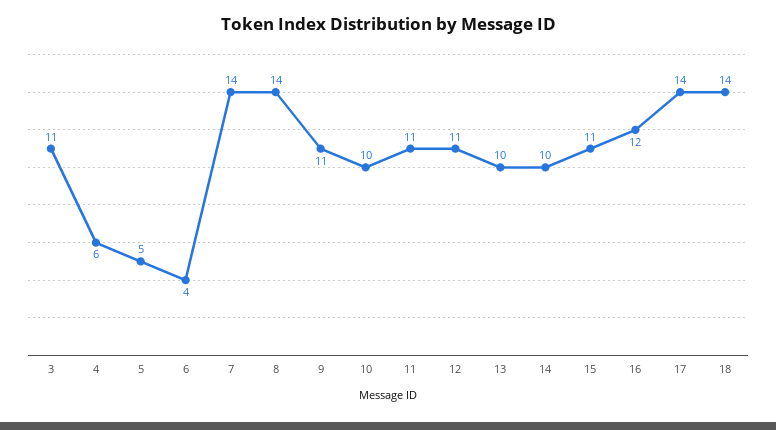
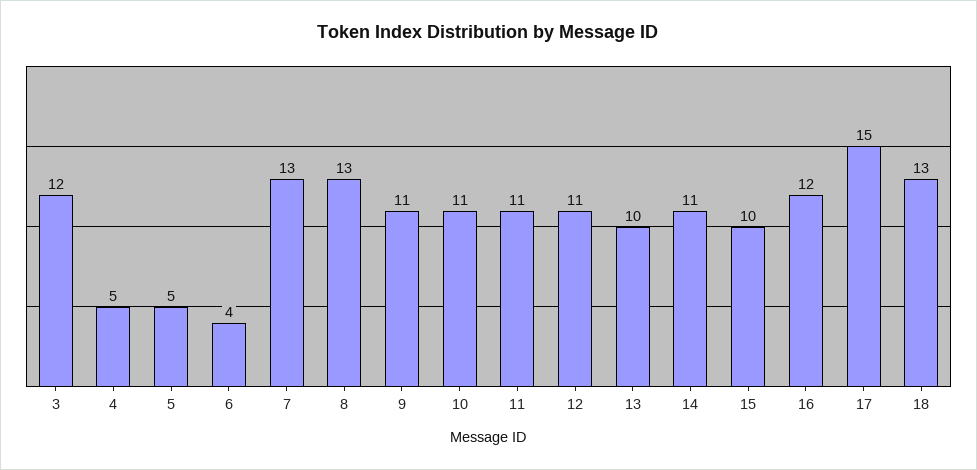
  {
-   "3": 11,
+   "3": 12,
-   "4": 6,
+   "4": 5,
    "5": 5,
    "6": 4,
-   "7": 14,
+   "7": 13,
-   "8": 14,
+   "8": 13,
    "9": 11,
-   "10": 10,
+   "10": 11,
    "11": 11,
    "12": 11,
    "13": 10,
-   "14": 10,
+   "14": 11,
-   "15": 11,
+   "15": 10,
    "16": 12,
-   "17": 14,
+   "17": 15,
-   "18": 14
+   "18": 13
  }

